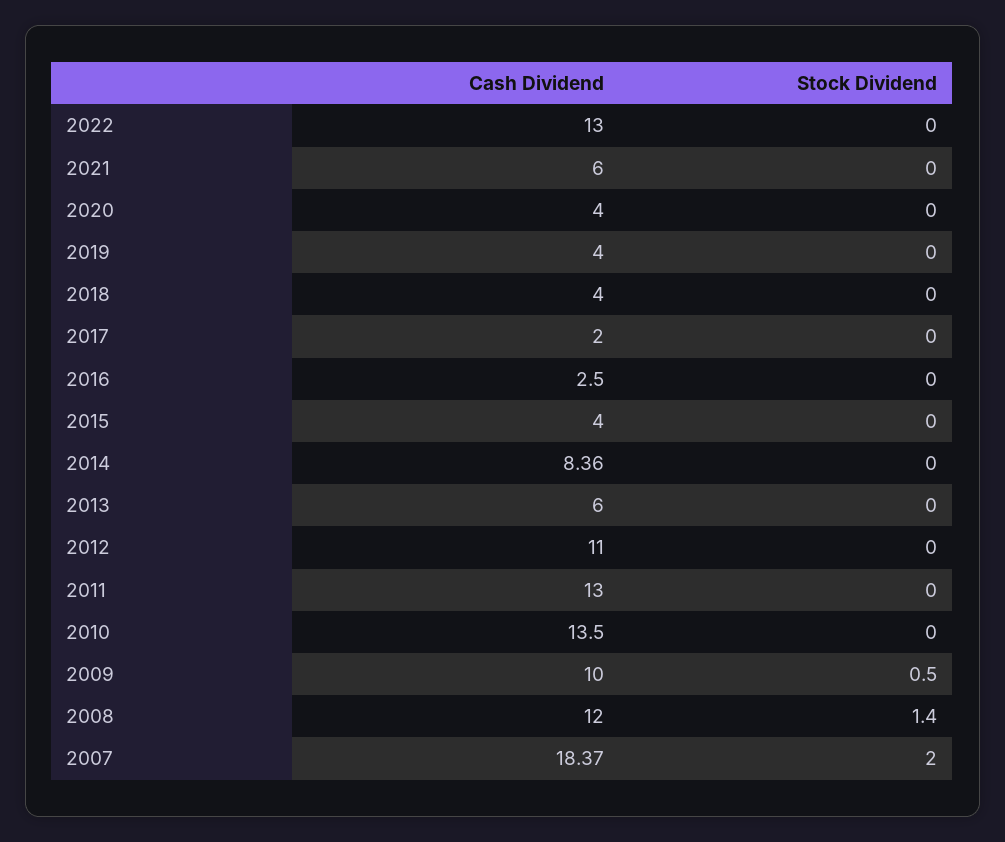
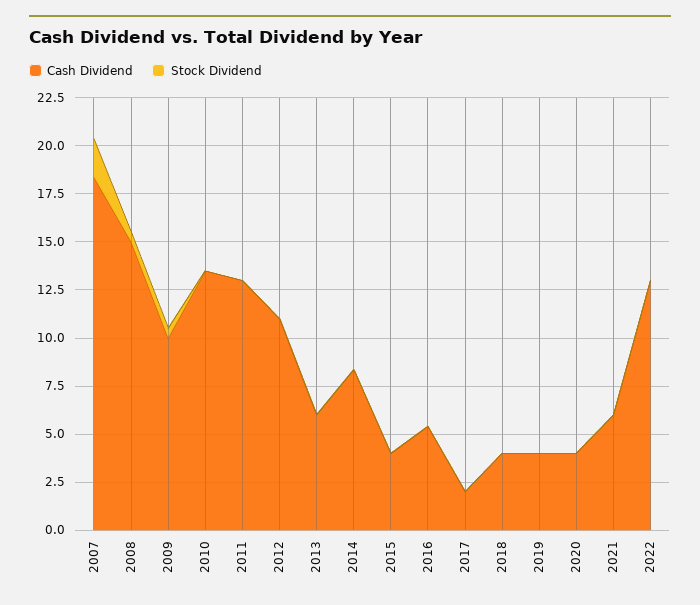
  {
    "Cash Dividend": {
      "2022": 13,
      "2021": 6,
      "2020": 4,
      "2019": 4,
      "2018": 4,
      "2017": 2,
-     "2016": 2.5,
+     "2016": 5.5,
      "2015": 4,
      "2014": 8.36,
      "2013": 6,
      "2012": 11,
      "2011": 13,
      "2010": 13.5,
      "2009": 10,
-     "2008": 12,
+     "2008": 15,
      "2007": 18.37
    },
    "Stock Dividend": {
      "2022": 0,
      "2021": 0,
      "2020": 0,
      "2019": 0,
      "2018": 0,
      "2017": 0,
      "2016": 0,
      "2015": 0,
      "2014": 0,
      "2013": 0,
      "2012": 0,
      "2011": 0,
      "2010": 0,
      "2009": 0.5,
-     "2008": 1.4,
+     "2008": 0.5,
      "2007": 2
    }
  }

